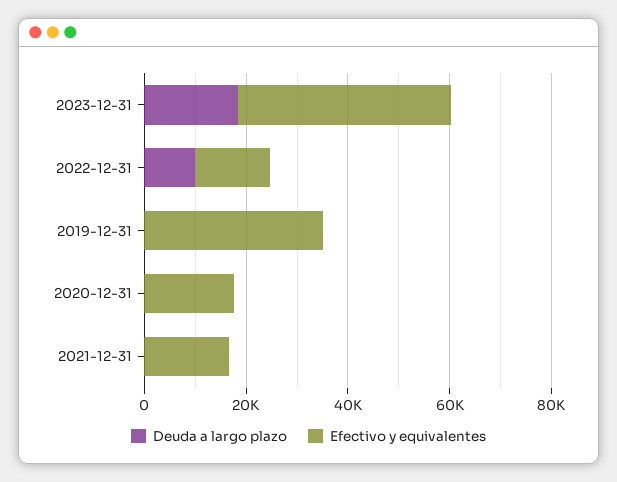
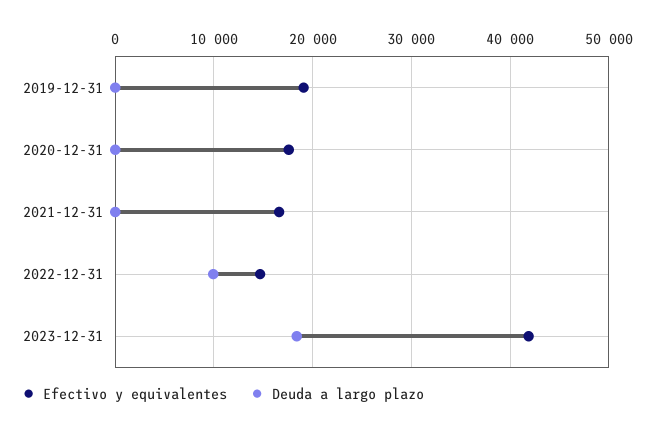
  {
    "Deuda a largo plazo": {
      "2023-12-31": 18000,
      "2022-12-31": 10000,
      "2019-12-31": 0,
      "2020-12-31": 0,
      "2021-12-31": 0
    },
    "Efectivo y equivalentes": {
      "2023-12-31": 42000,
      "2022-12-31": 15000,
-     "2019-12-31": 35000,
+     "2019-12-31": 19000,
      "2020-12-31": 18000,
      "2021-12-31": 17000
    }
  }

